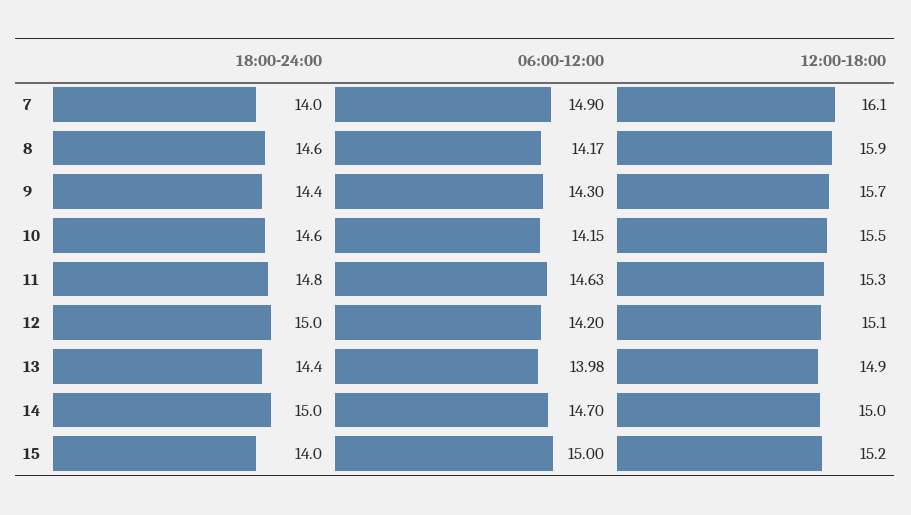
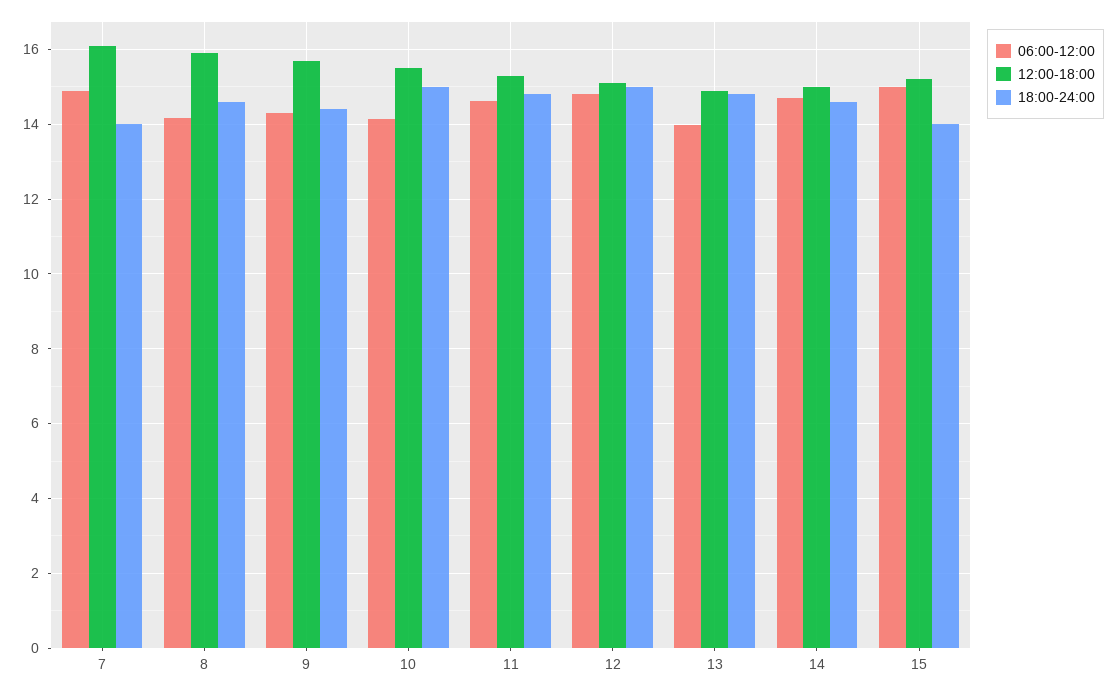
  {
    "18:00-24:00": {
      "7": 14,
      "8": 14.6,
      "9": 14.4,
-     "10": 14.6,
+     "10": 15,
      "11": 14.8,
      "12": 15,
-     "13": 14.4,
+     "13": 14.8,
-     "14": 15,
+     "14": 14.6,
      "15": 14
    },
    "06:00-12:00": {
      "7": 14.9,
      "8": 14.17,
      "9": 14.3,
      "10": 14.15,
      "11": 14.63,
-     "12": 14.2,
+     "12": 14.8,
      "13": 13.98,
      "14": 14.7,
      "15": 15
    },
    "12:00-18:00": {
      "7": 16.1,
      "8": 15.9,
      "9": 15.7,
      "10": 15.5,
      "11": 15.3,
      "12": 15.1,
      "13": 14.9,
      "14": 15,
      "15": 15.2
    }
  }

